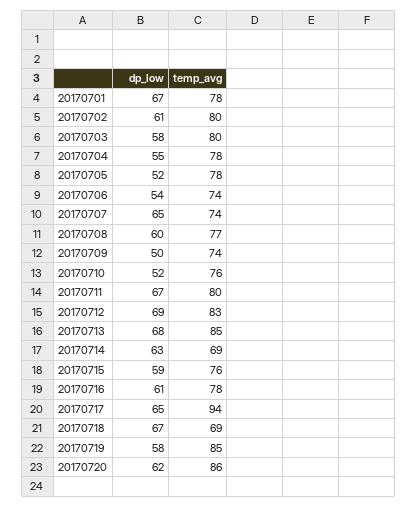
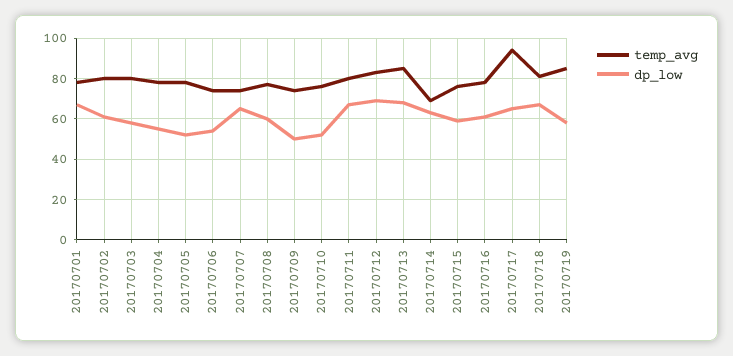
  {
    "dp_low": {
      "20170701": 67,
      "20170702": 61,
      "20170703": 58,
      "20170704": 55,
      "20170705": 52,
      "20170706": 54,
      "20170707": 65,
      "20170708": 60,
      "20170709": 50,
      "20170710": 52,
      "20170711": 67,
      "20170712": 69,
      "20170713": 68,
      "20170714": 63,
      "20170715": 59,
      "20170716": 61,
      "20170717": 65,
      "20170718": 67,
-     "20170719": 58,
+     "20170719": 58
-     "20170720": 62
    },
    "temp_avg": {
      "20170701": 78,
      "20170702": 80,
      "20170703": 80,
      "20170704": 78,
      "20170705": 78,
      "20170706": 74,
      "20170707": 74,
      "20170708": 77,
      "20170709": 74,
      "20170710": 76,
      "20170711": 80,
      "20170712": 83,
      "20170713": 85,
      "20170714": 69,
      "20170715": 76,
      "20170716": 78,
      "20170717": 94,
-     "20170718": 69,
+     "20170718": 80,
-     "20170719": 85,
+     "20170719": 85
-     "20170720": 86
    }
  }

